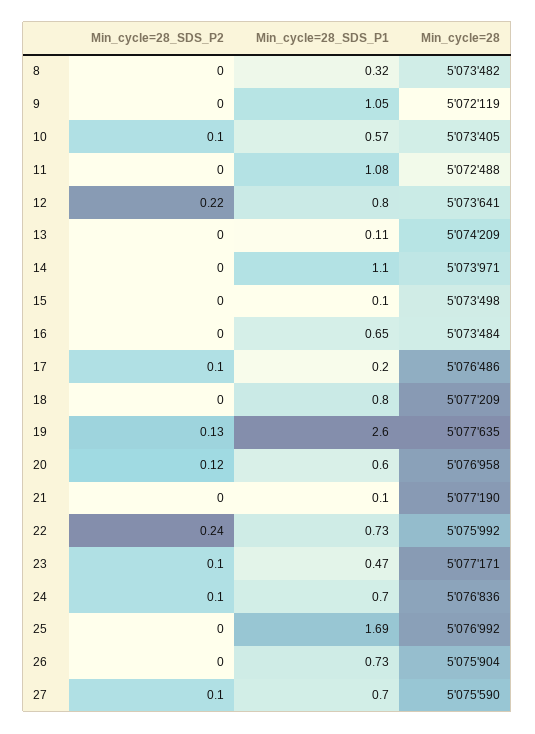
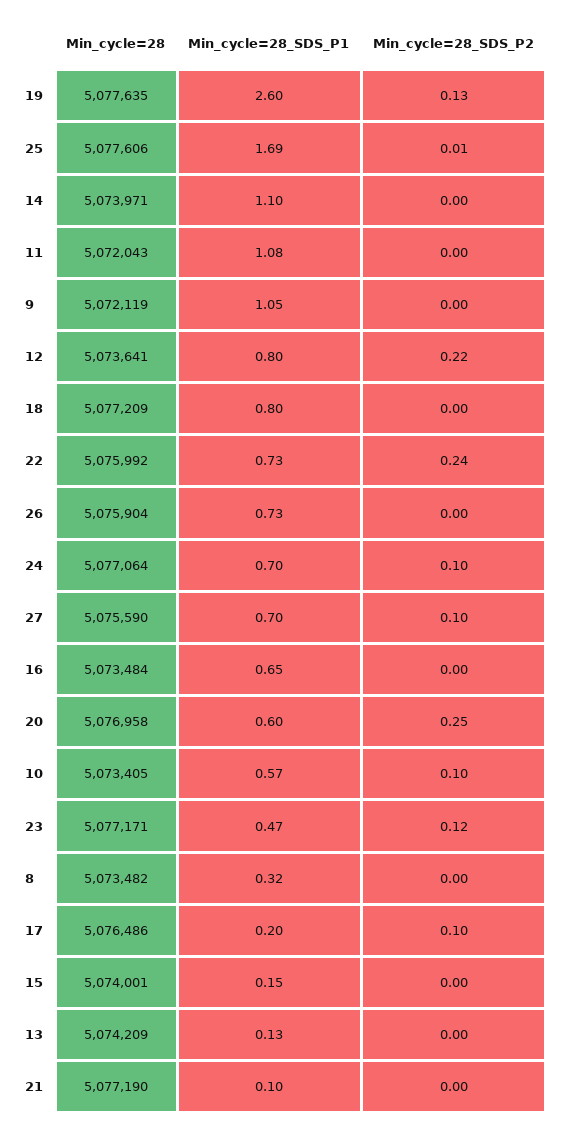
  {
    "Min_cycle=28_SDS_P2": {
      "8": 0,
      "9": 0,
      "10": 0.1,
      "11": 0,
      "12": 0.22,
      "13": 0,
      "14": 0,
      "15": 0,
      "16": 0,
      "17": 0.1,
      "18": 0,
      "19": 0.13,
-     "20": 0.12,
+     "20": 0.25,
      "21": 0,
      "22": 0.24,
-     "23": 0.1,
+     "23": 0.12,
      "24": 0.1,
-     "25": 0,
+     "25": 0.01,
      "26": 0,
      "27": 0.1
    },
    "Min_cycle=28_SDS_P1": {
      "8": 0.32,
      "9": 1.05,
      "10": 0.57,
      "11": 1.08,
      "12": 0.8,
-     "13": 0.11,
+     "13": 0.13,
      "14": 1.1,
-     "15": 0.1,
+     "15": 0.15,
      "16": 0.65,
      "17": 0.2,
      "18": 0.8,
      "19": 2.6,
      "20": 0.6,
      "21": 0.1,
      "22": 0.73,
      "23": 0.47,
      "24": 0.7,
      "25": 1.69,
      "26": 0.73,
      "27": 0.7
    },
    "Min_cycle=28": {
      "8": 5073482,
      "9": 5072119,
      "10": 5073405,
-     "11": 5072488,
+     "11": 5072043,
      "12": 5073641,
      "13": 5074209,
      "14": 5073971,
-     "15": 5073498,
+     "15": 5074001,
      "16": 5073484,
      "17": 5076486,
      "18": 5077209,
      "19": 5077635,
      "20": 5076958,
      "21": 5077190,
      "22": 5075992,
      "23": 5077171,
-     "24": 5076836,
+     "24": 5077064,
-     "25": 5076992,
+     "25": 5077606,
      "26": 5075904,
      "27": 5075590
    }
  }

